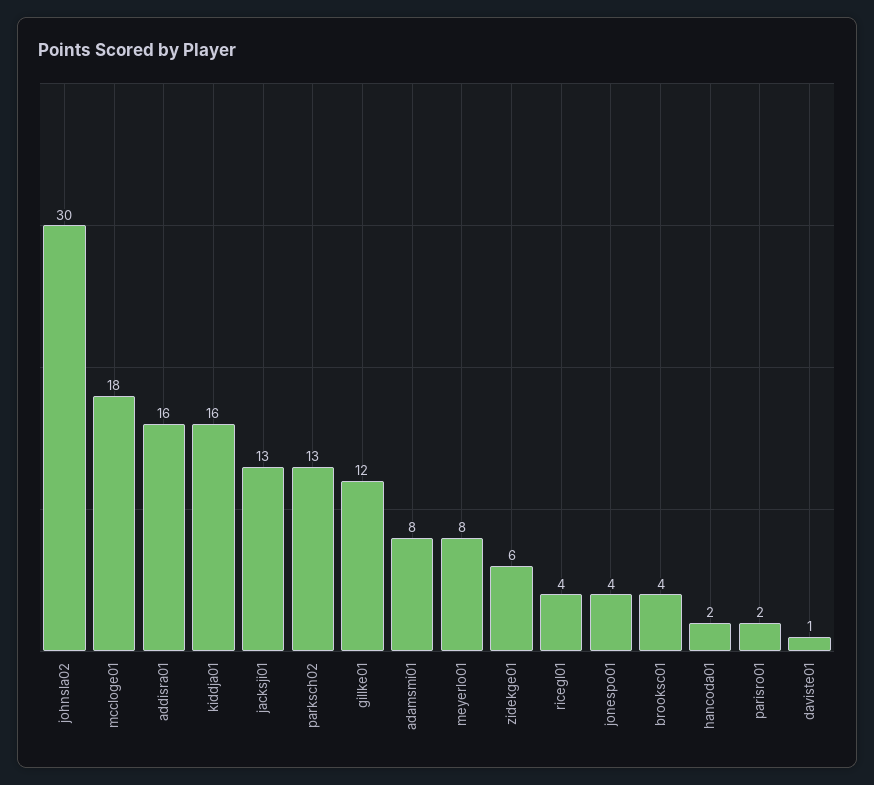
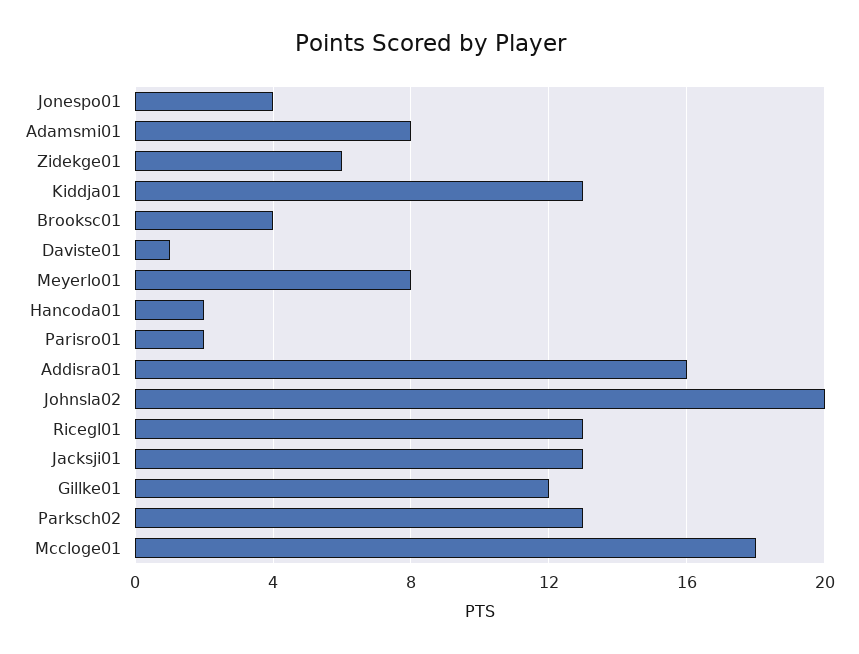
  {
-   "johnsla02": 30,
+   "johnsla02": 20,
    "mccloge01": 18,
    "addisra01": 16,
-   "kiddja01": 16,
+   "kiddja01": 13,
    "jacksji01": 13,
    "parksch02": 13,
    "gillke01": 12,
    "adamsmi01": 8,
    "meyerlo01": 8,
    "zidekge01": 6,
-   "ricegl01": 4,
+   "ricegl01": 13,
    "jonespo01": 4,
    "brooksc01": 4,
    "hancoda01": 2,
    "parisro01": 2,
    "daviste01": 1
  }

